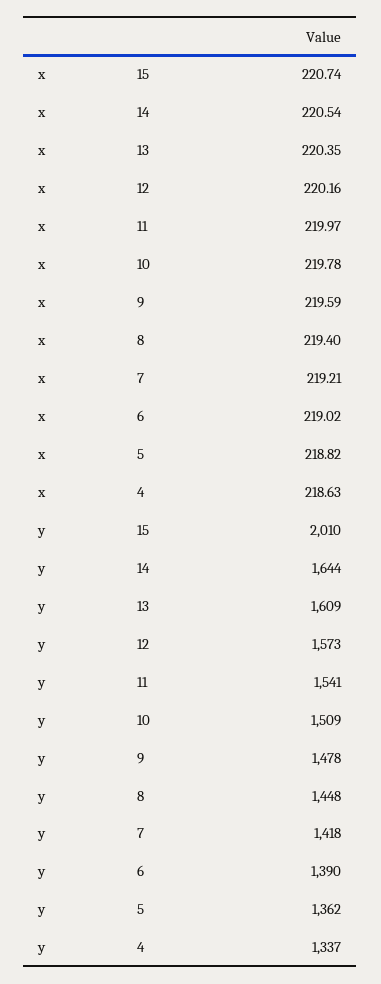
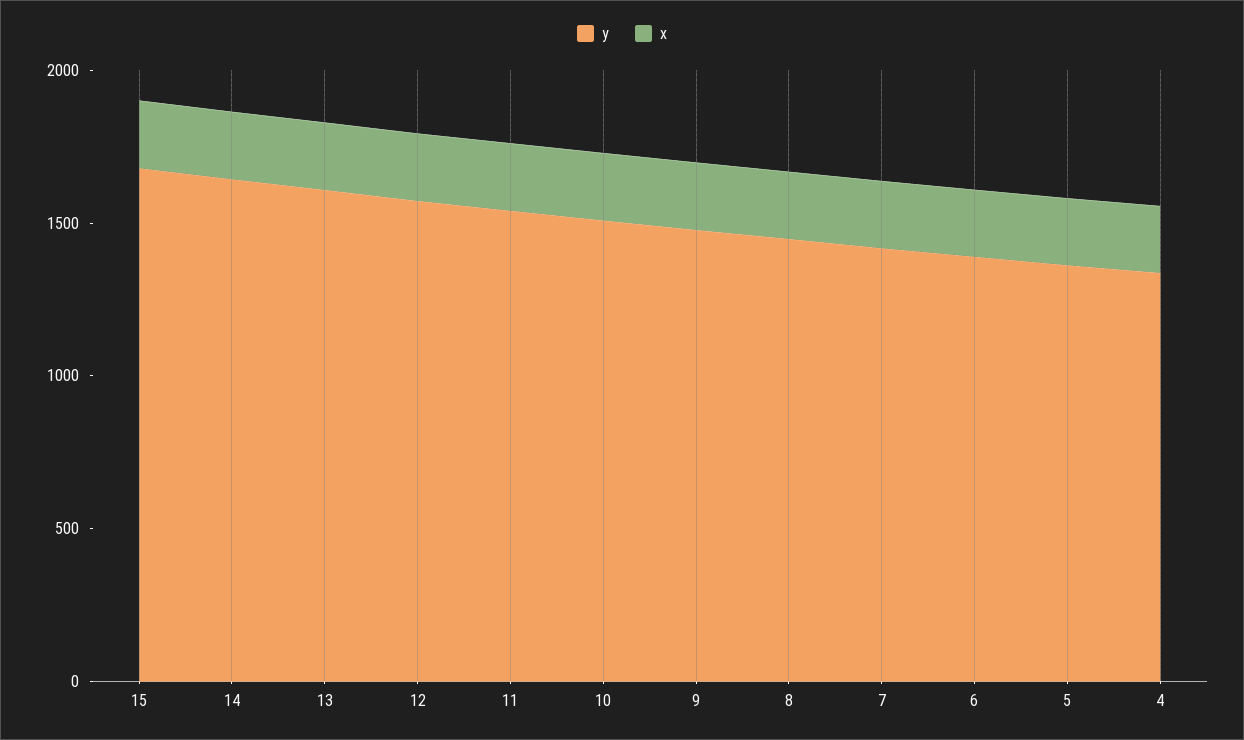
  {
    "x": {
      "15": 220.74,
      "14": 220.54,
      "13": 220.35,
      "12": 220.16,
      "11": 219.97,
      "10": 219.78,
      "9": 219.59,
      "8": 219.4,
      "7": 219.21,
      "6": 219.02,
      "5": 218.82,
      "4": 218.63
    },
    "y": {
-     "15": 2010,
+     "15": 1700,
      "14": 1644,
      "13": 1609,
      "12": 1573,
      "11": 1541,
      "10": 1509,
      "9": 1478,
      "8": 1448,
      "7": 1418,
      "6": 1390,
      "5": 1362,
      "4": 1337
    }
  }

